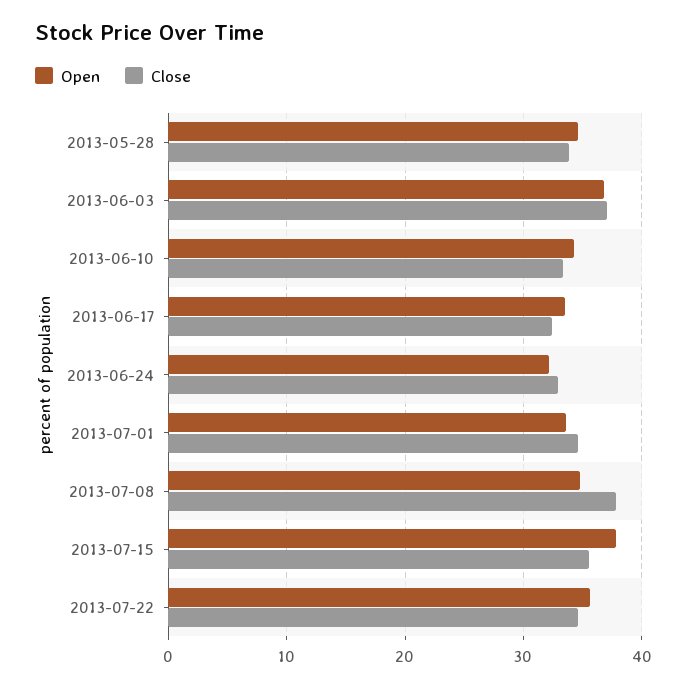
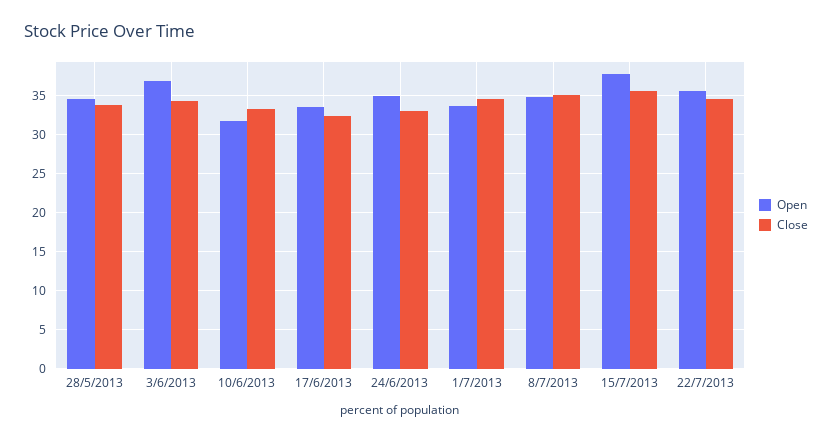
  {
    "Open": {
      "2013-05-28": 35,
      "2013-06-03": 37,
-     "2013-06-10": 34,
+     "2013-06-10": 32,
      "2013-06-17": 34,
-     "2013-06-24": 32,
+     "2013-06-24": 35,
      "2013-07-01": 34,
      "2013-07-08": 35,
      "2013-07-15": 38,
      "2013-07-22": 36
    },
    "Close": {
      "2013-05-28": 34,
-     "2013-06-03": 37,
+     "2013-06-03": 34,
      "2013-06-10": 33,
      "2013-06-17": 32,
      "2013-06-24": 33,
      "2013-07-01": 35,
-     "2013-07-08": 38,
+     "2013-07-08": 35,
      "2013-07-15": 36,
      "2013-07-22": 35
    }
  }

